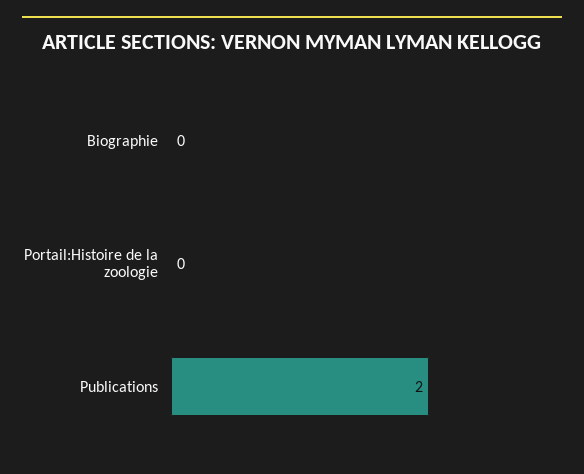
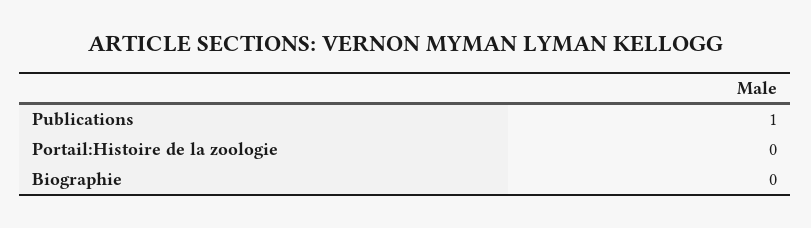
  {
    "Biographie": 0,
    "Portail:Histoire de la zoologie": 0,
-   "Publications": 2
+   "Publications": 1
  }

